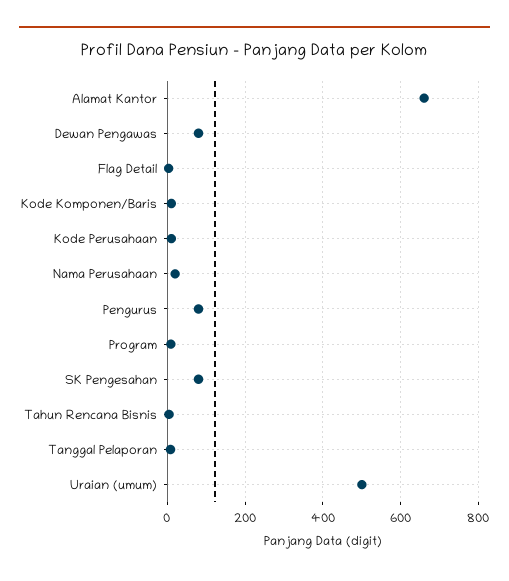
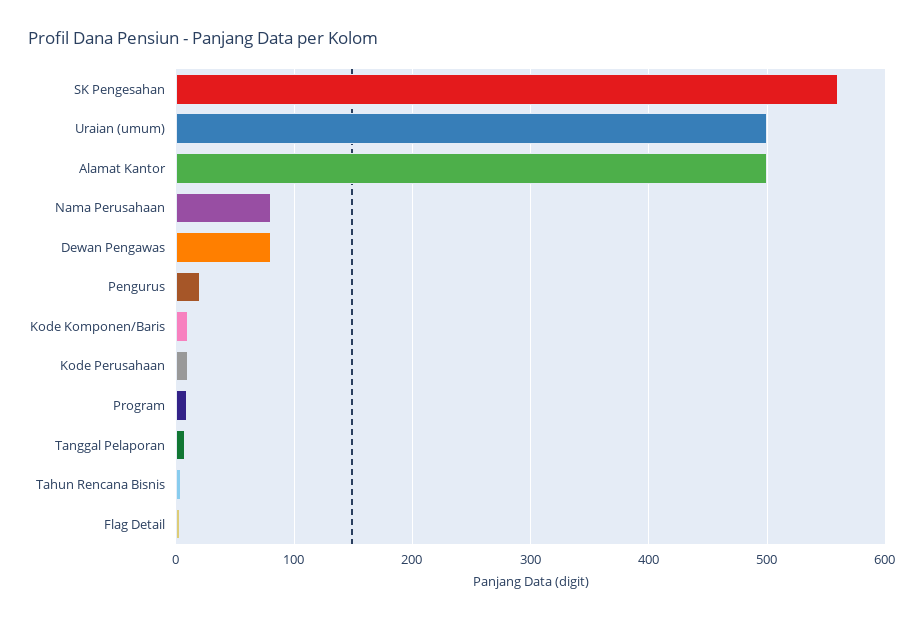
  {
-   "Alamat Kantor": 660,
+   "Alamat Kantor": 500,
    "Dewan Pengawas": 80,
    "Flag Detail": 0,
    "Kode Komponen/Baris": 10,
    "Kode Perusahaan": 10,
-   "Nama Perusahaan": 20,
+   "Nama Perusahaan": 80,
-   "Pengurus": 80,
+   "Pengurus": 20,
    "Program": 10,
-   "SK Pengesahan": 80,
+   "SK Pengesahan": 560,
    "Tahun Rencana Bisnis": 0,
    "Tanggal Pelaporan": 10,
    "Uraian (umum)": 500
  }

